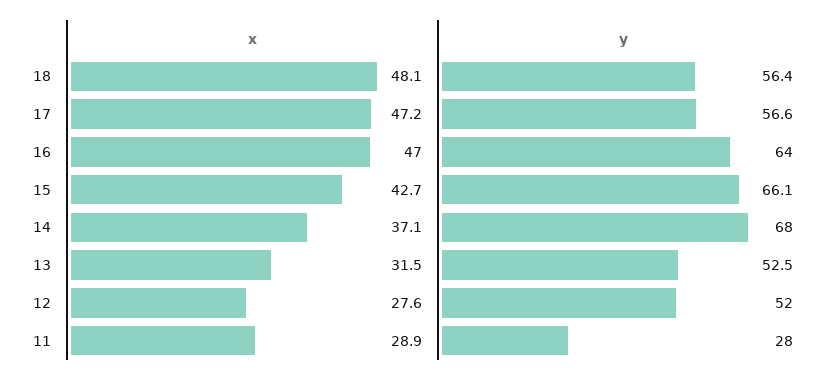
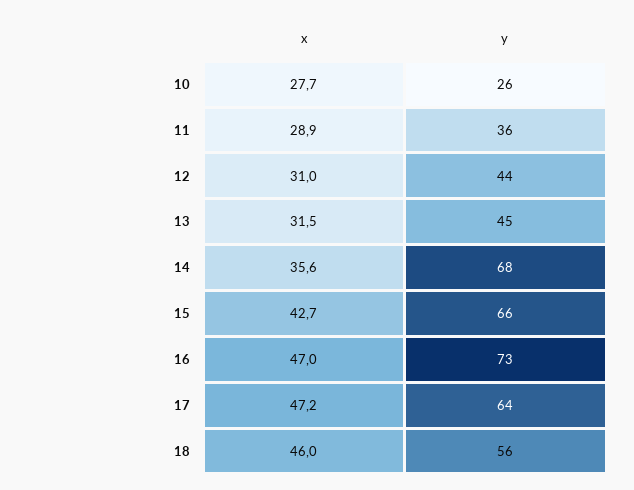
  {
    "x": {
-     "18": 48.1,
+     "18": 46,
      "17": 47.2,
      "16": 47,
      "15": 42.7,
-     "14": 37.1,
+     "14": 35.6,
      "13": 31.5,
-     "12": 27.6,
+     "12": 31,
-     "11": 28.9
+     "11": 28.9,
+     "10": 27.7
    },
    "y": {
      "18": 56.4,
-     "17": 56.6,
+     "17": 64,
-     "16": 64,
+     "16": 73,
      "15": 66.1,
      "14": 68,
-     "13": 52.5,
+     "13": 45,
-     "12": 52,
+     "12": 44,
-     "11": 28
+     "11": 36,
+     "10": 26
    }
  }

